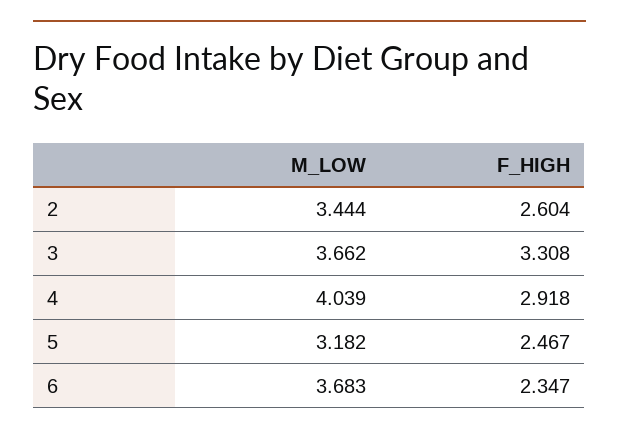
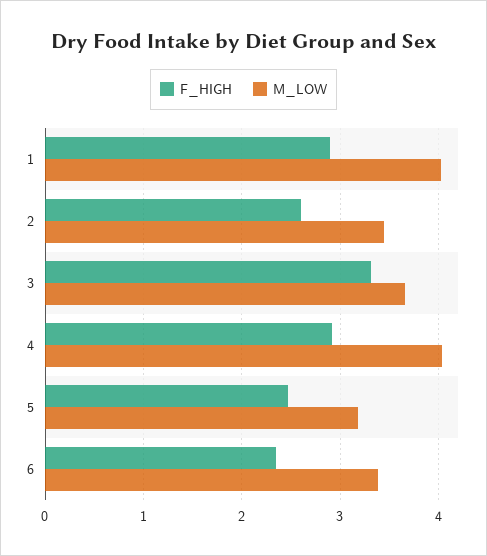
  {
    "M_LOW": {
      "2": 3.444,
      "3": 3.662,
      "4": 4.039,
      "5": 3.182,
-     "6": 3.683
+     "6": 3.4,
+     "1": 4
    },
    "F_HIGH": {
      "2": 2.604,
      "3": 3.308,
      "4": 2.918,
      "5": 2.467,
-     "6": 2.347
+     "6": 2.347,
+     "1": 2.9
    }
  }

